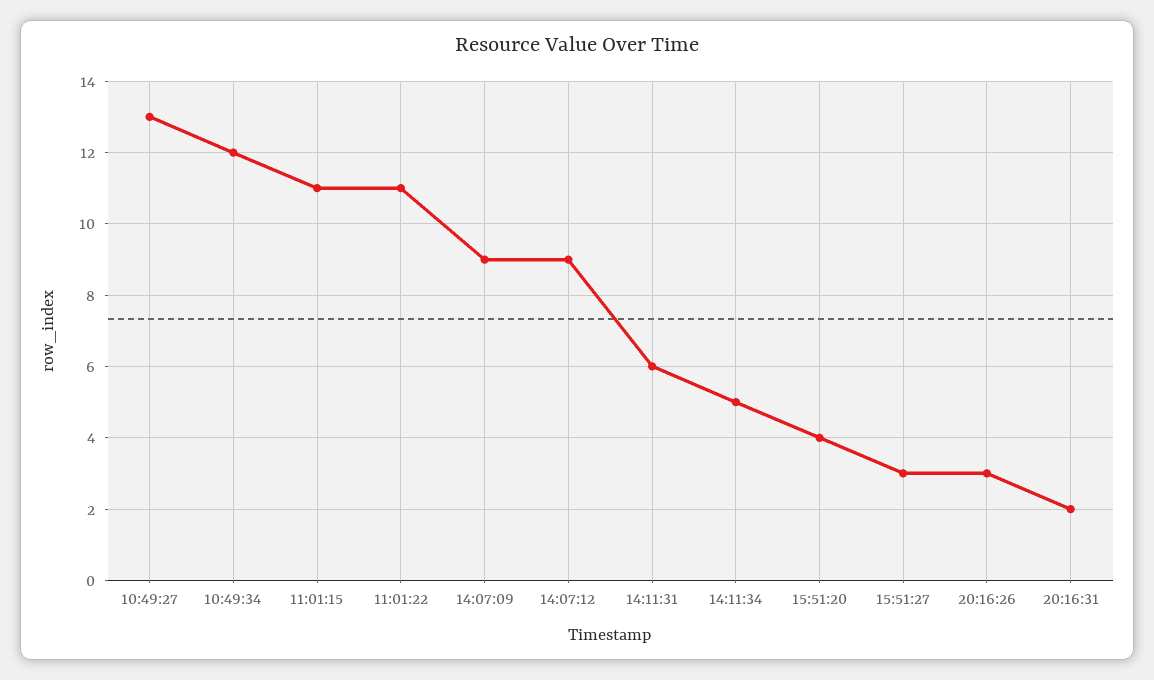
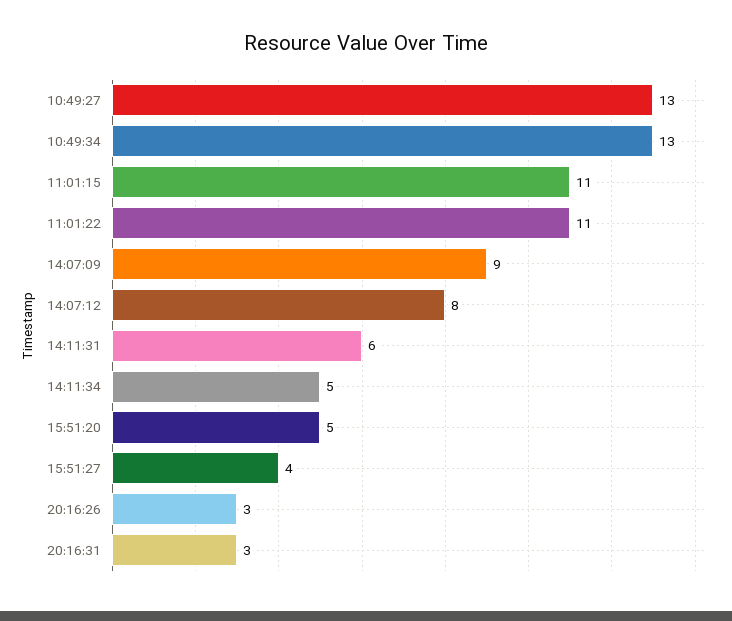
  {
    "10:49:27": 13,
-   "10:49:34": 12,
+   "10:49:34": 13,
    "11:01:15": 11,
    "11:01:22": 11,
    "14:07:09": 9,
-   "14:07:12": 9,
+   "14:07:12": 8,
    "14:11:31": 6,
    "14:11:34": 5,
-   "15:51:20": 4,
+   "15:51:20": 5,
-   "15:51:27": 3,
+   "15:51:27": 4,
    "20:16:26": 3,
-   "20:16:31": 2
+   "20:16:31": 3
  }

